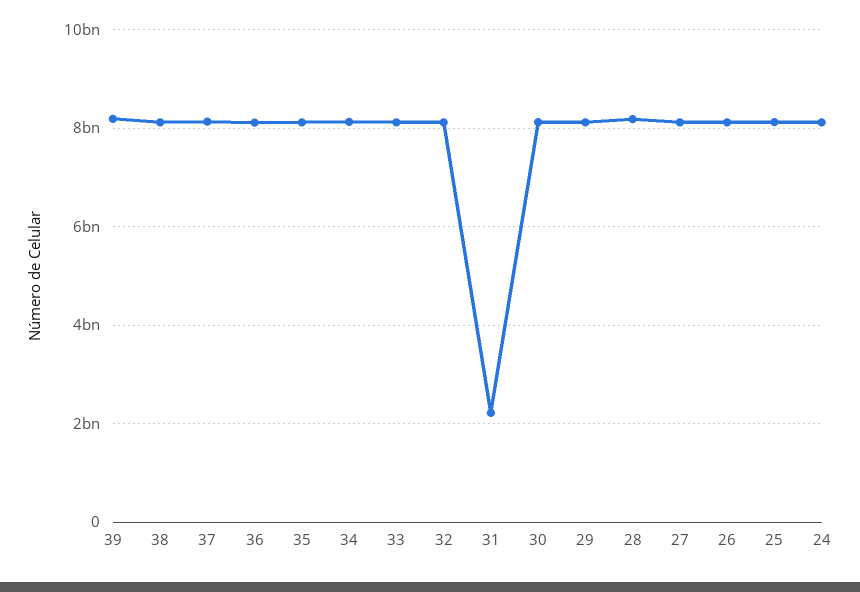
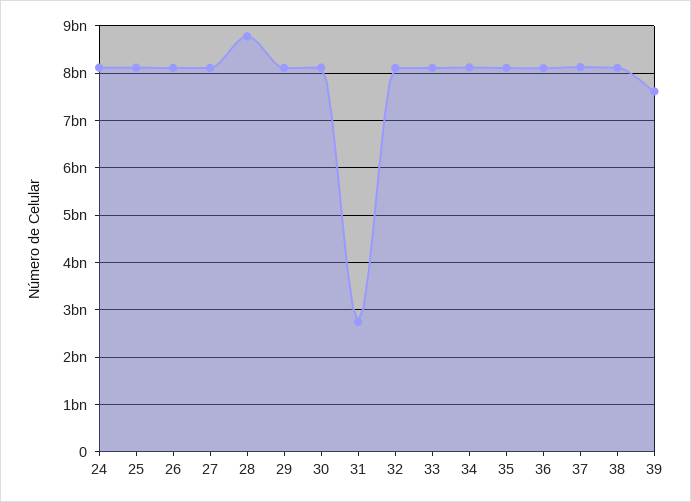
  {
-   "39": 8200000000,
+   "39": 7600000000,
    "38": 8200000000,
    "37": 8200000000,
    "36": 8200000000,
    "35": 8200000000,
    "34": 8200000000,
    "33": 8200000000,
    "32": 8200000000,
-   "31": 2200000000,
+   "31": 2800000000,
    "30": 8200000000,
    "29": 8200000000,
-   "28": 8200000000,
+   "28": 8800000000,
    "27": 8200000000,
    "26": 8200000000,
    "25": 8200000000,
    "24": 8200000000
  }

